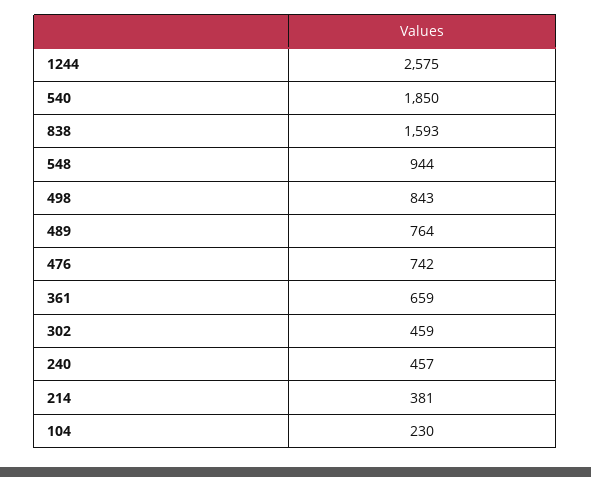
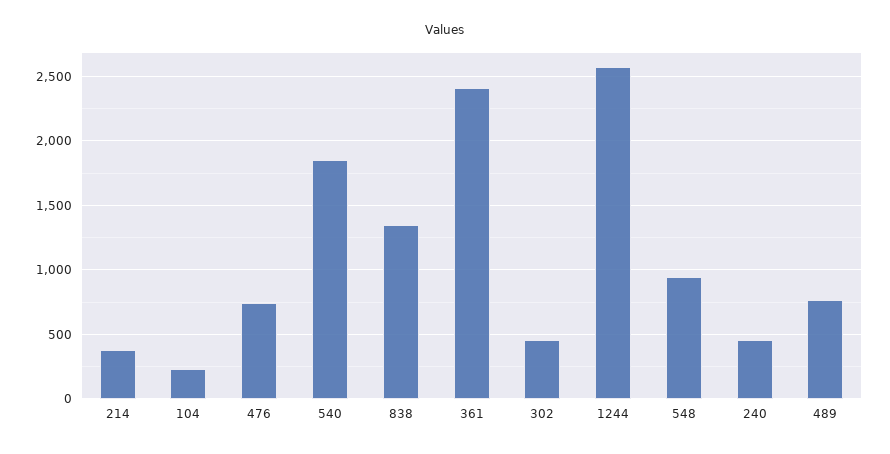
  {
    "1244": 2575,
    "540": 1850,
-   "838": 1593,
+   "838": 1350,
    "548": 944,
-   "498": 843,
    "489": 764,
    "476": 742,
-   "361": 659,
+   "361": 2400,
    "302": 459,
    "240": 457,
    "214": 381,
    "104": 230
  }

